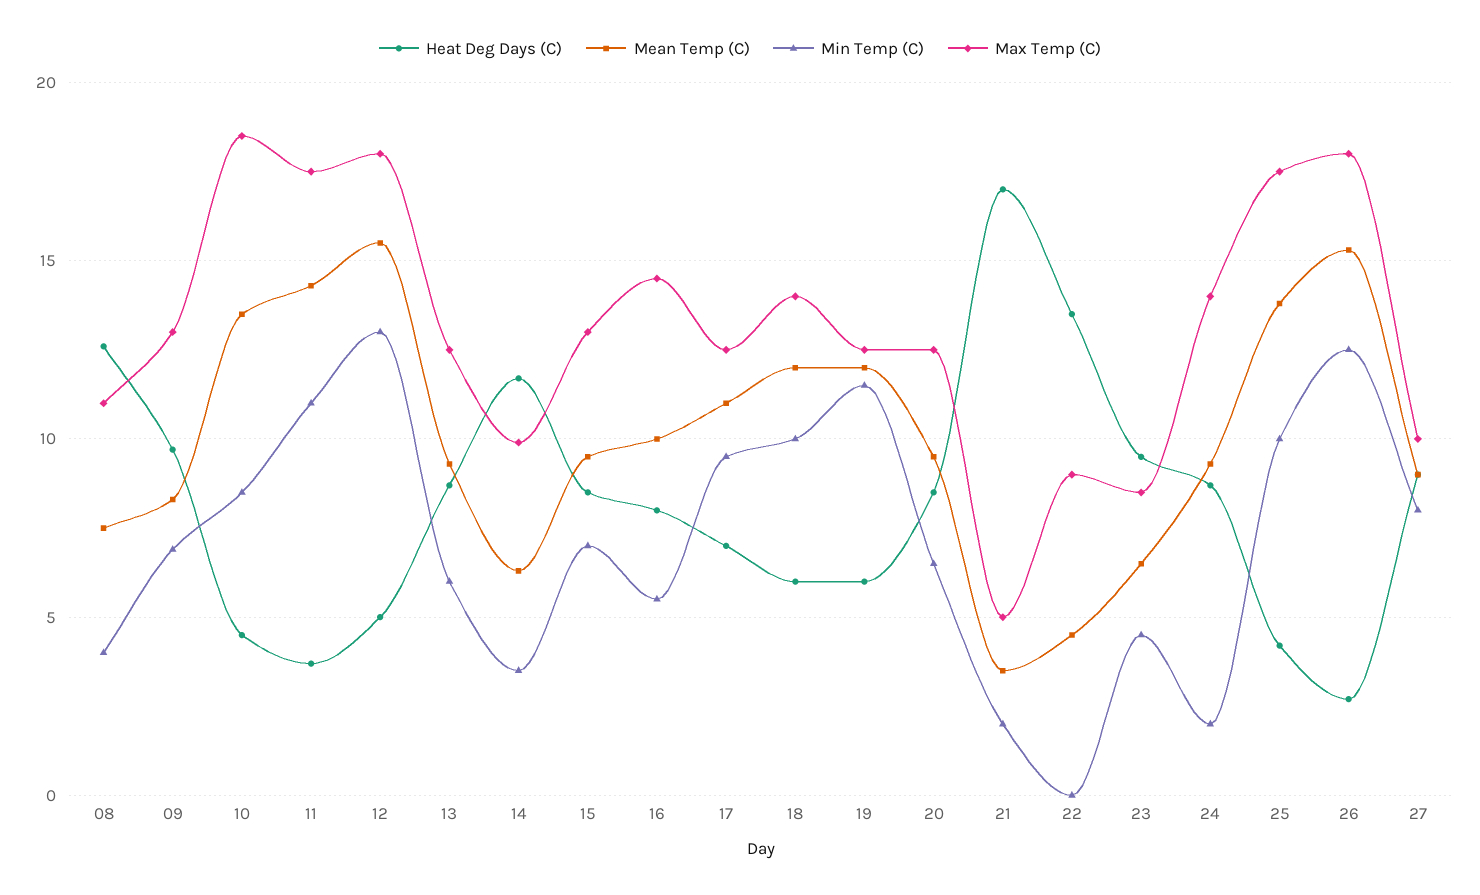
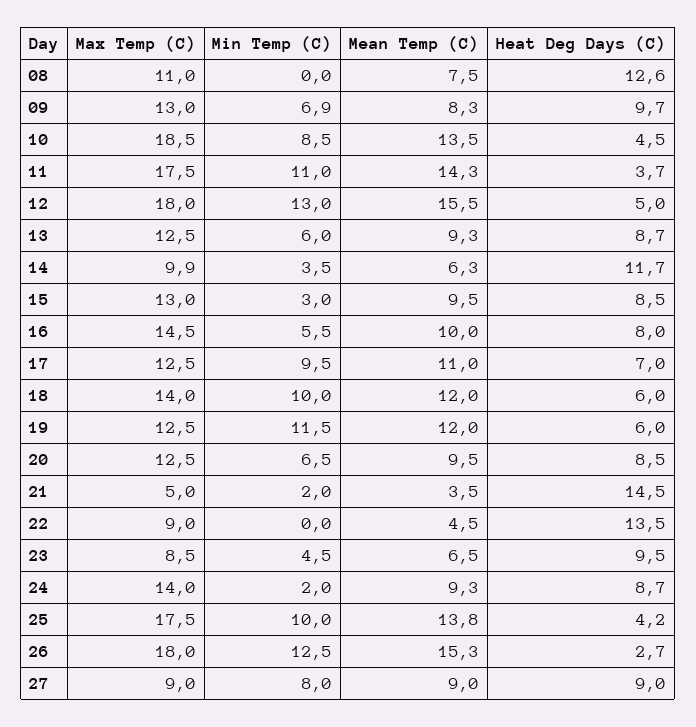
  {
    "Heat Deg Days (C)": {
      "08": 12.6,
      "09": 9.7,
      "10": 4.5,
      "11": 3.7,
      "12": 5,
      "13": 8.7,
      "14": 11.7,
      "15": 8.5,
      "16": 8,
      "17": 7,
      "18": 6,
      "19": 6,
      "20": 8.5,
-     "21": 17,
+     "21": 14.5,
      "22": 13.5,
      "23": 9.5,
      "24": 8.7,
      "25": 4.2,
      "26": 2.7,
      "27": 9
    },
    "Mean Temp (C)": {
      "08": 7.5,
      "09": 8.3,
      "10": 13.5,
      "11": 14.3,
      "12": 15.5,
      "13": 9.3,
      "14": 6.3,
      "15": 9.5,
      "16": 10,
      "17": 11,
      "18": 12,
      "19": 12,
      "20": 9.5,
      "21": 3.5,
      "22": 4.5,
      "23": 6.5,
      "24": 9.3,
      "25": 13.8,
      "26": 15.3,
      "27": 9
    },
    "Min Temp (C)": {
-     "08": 4,
+     "08": 0,
      "09": 6.9,
      "10": 8.5,
      "11": 11,
      "12": 13,
      "13": 6,
      "14": 3.5,
-     "15": 7,
+     "15": 3,
      "16": 5.5,
      "17": 9.5,
      "18": 10,
      "19": 11.5,
      "20": 6.5,
      "21": 2,
      "22": 0,
      "23": 4.5,
      "24": 2,
      "25": 10,
      "26": 12.5,
      "27": 8
    },
    "Max Temp (C)": {
      "08": 11,
      "09": 13,
      "10": 18.5,
      "11": 17.5,
      "12": 18,
      "13": 12.5,
      "14": 9.9,
      "15": 13,
      "16": 14.5,
      "17": 12.5,
      "18": 14,
      "19": 12.5,
      "20": 12.5,
      "21": 5,
      "22": 9,
      "23": 8.5,
      "24": 14,
      "25": 17.5,
      "26": 18,
-     "27": 10
+     "27": 9
    }
  }

